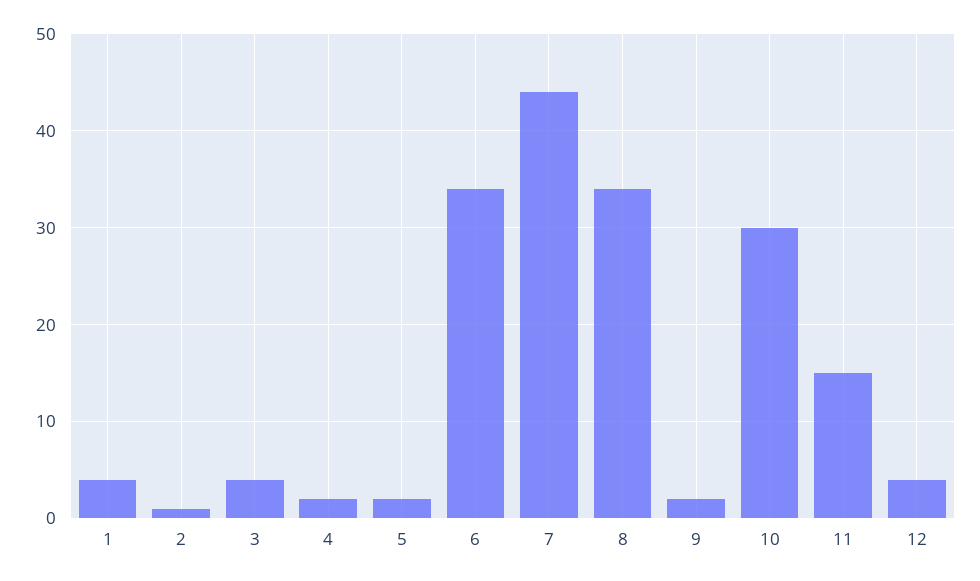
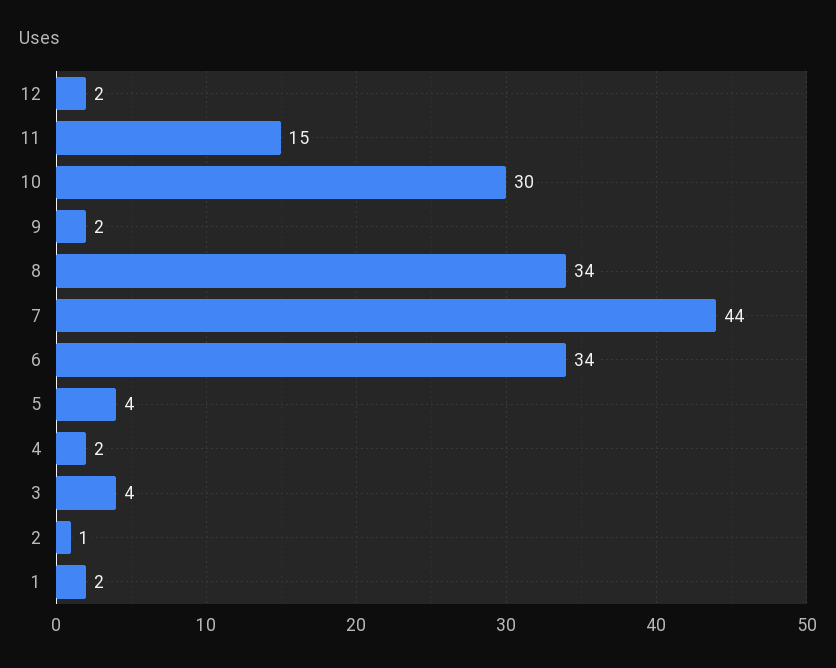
  {
-   "1": 4,
+   "1": 2,
    "2": 1,
    "3": 4,
    "4": 2,
-   "5": 2,
+   "5": 4,
    "6": 34,
    "7": 44,
    "8": 34,
    "9": 2,
    "10": 30,
    "11": 15,
-   "12": 4
+   "12": 2
  }

